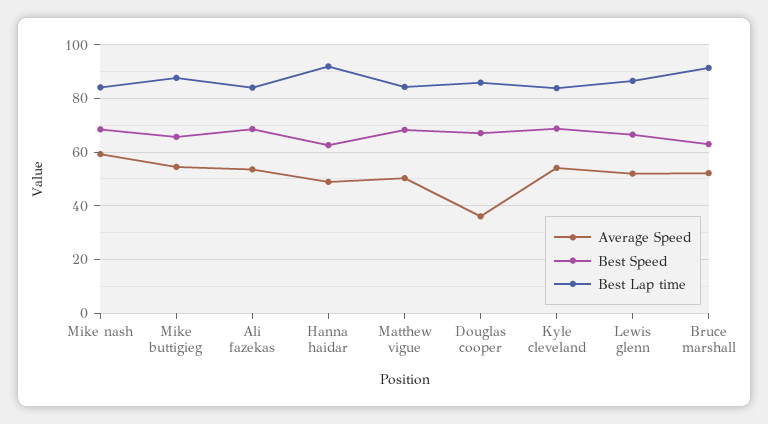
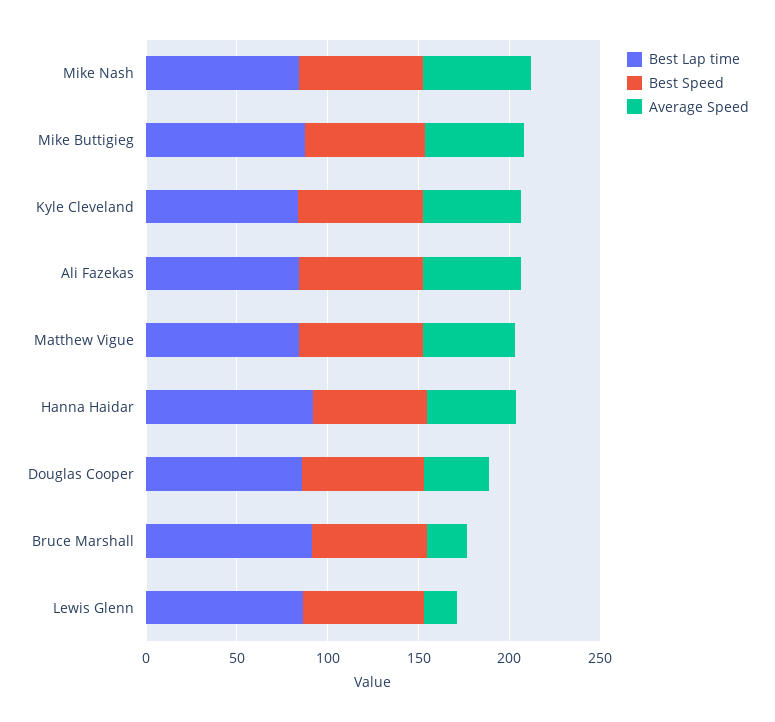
  {
    "Average Speed": {
      "Mike nash": 60,
      "Mike buttigieg": 55,
      "Ali fazekas": 52.5,
      "Hanna haidar": 50,
      "Matthew vigue": 50,
      "Douglas cooper": 35,
      "Kyle cleveland": 55,
-     "Lewis glenn": 52.5,
+     "Lewis glenn": 20,
-     "Bruce marshall": 52.5
+     "Bruce marshall": 20
    },
    "Best Speed": {
      "Mike nash": 67.5,
      "Mike buttigieg": 65,
      "Ali fazekas": 67.5,
      "Hanna haidar": 62.5,
      "Matthew vigue": 67.5,
      "Douglas cooper": 67.5,
      "Kyle cleveland": 67.5,
      "Lewis glenn": 67.5,
      "Bruce marshall": 62.5
    },
    "Best Lap time": {
      "Mike nash": 85,
      "Mike buttigieg": 87.5,
      "Ali fazekas": 85,
      "Hanna haidar": 92.5,
      "Matthew vigue": 85,
      "Douglas cooper": 85,
      "Kyle cleveland": 85,
      "Lewis glenn": 87.5,
      "Bruce marshall": 92.5
    }
  }

